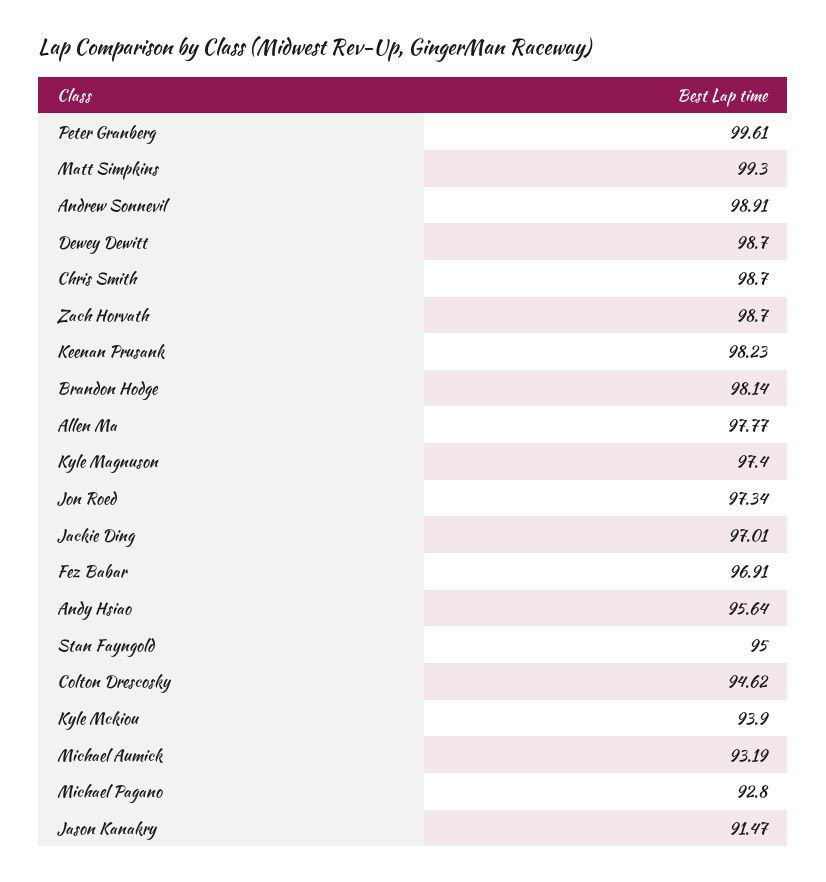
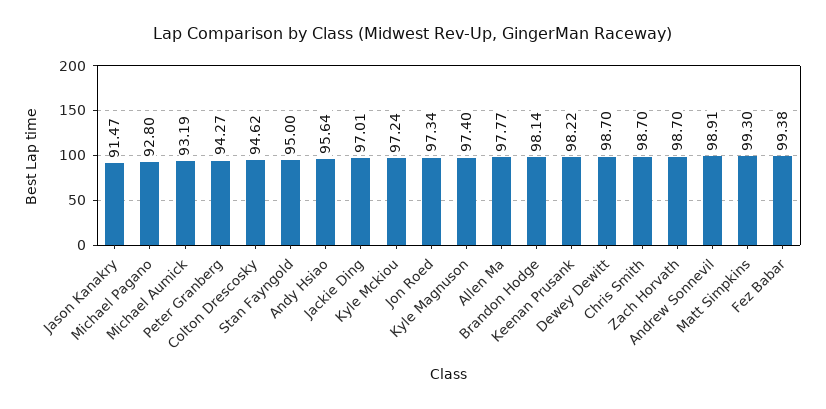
  {
-   "Peter Granberg": 99.61,
+   "Peter Granberg": 94.27,
    "Matt Simpkins": 99.3,
    "Andrew Sonnevil": 98.91,
    "Dewey Dewitt": 98.7,
    "Chris Smith": 98.7,
    "Zach Horvath": 98.7,
-   "Keenan Prusank": 98.23,
+   "Keenan Prusank": 98.22,
    "Brandon Hodge": 98.14,
    "Allen Ma": 97.77,
    "Kyle Magnuson": 97.4,
    "Jon Roed": 97.34,
    "Jackie Ding": 97.01,
-   "Fez Babar": 96.91,
+   "Fez Babar": 99.38,
    "Andy Hsiao": 95.64,
    "Stan Fayngold": 95,
    "Colton Drescosky": 94.62,
-   "Kyle Mckiou": 93.9,
+   "Kyle Mckiou": 97.24,
    "Michael Aumick": 93.19,
    "Michael Pagano": 92.8,
    "Jason Kanakry": 91.47
  }

